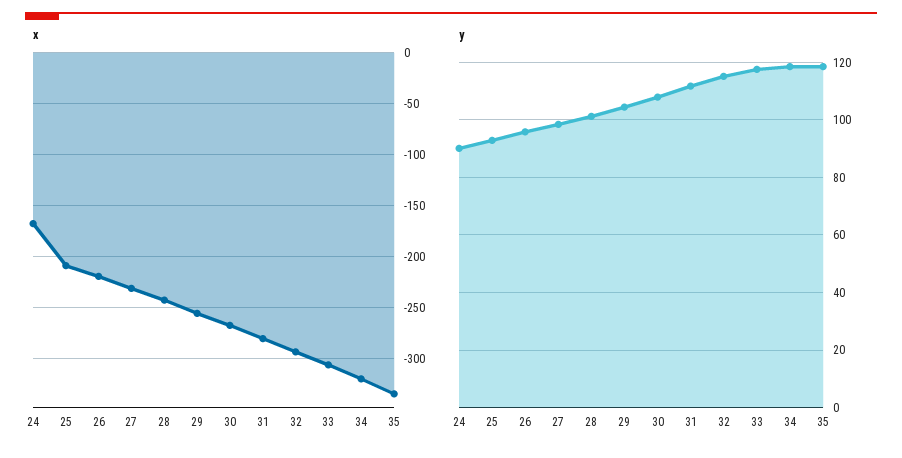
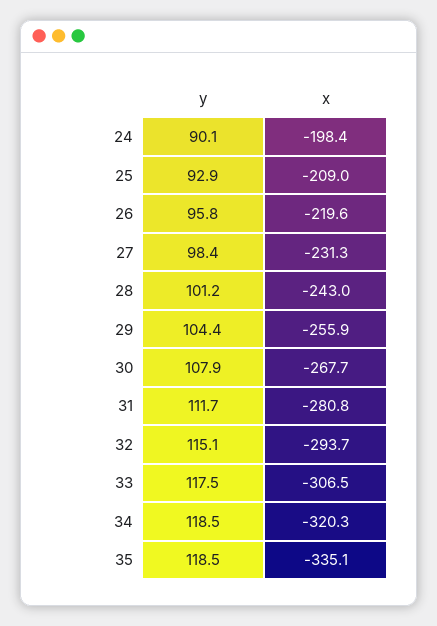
  {
    "x": {
-     "24": -170,
+     "24": -198.4,
      "25": -209,
      "26": -219.6,
      "27": -231.3,
      "28": -243,
      "29": -255.9,
      "30": -267.7,
      "31": -280.8,
      "32": -293.7,
      "33": -306.5,
      "34": -320.3,
      "35": -335.1
    },
    "y": {
      "24": 90.1,
      "25": 92.9,
      "26": 95.8,
      "27": 98.4,
      "28": 101.2,
      "29": 104.4,
      "30": 107.9,
      "31": 111.7,
      "32": 115.1,
      "33": 117.5,
      "34": 118.5,
      "35": 118.5
    }
  }

